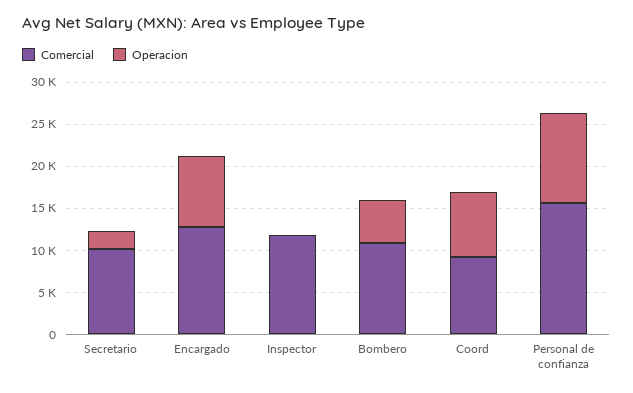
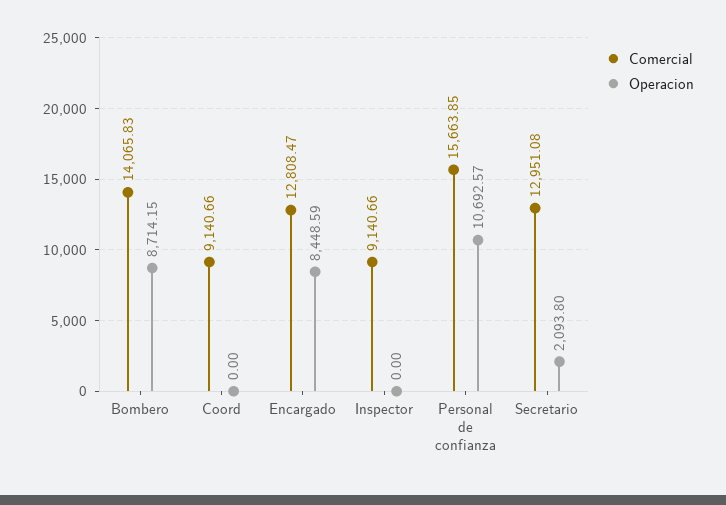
  {
    "Comercial": {
-     "Secretario": 10000,
+     "Secretario": 12951.08,
      "Encargado": 12808.47,
-     "Inspector": 12000,
+     "Inspector": 9140.66,
-     "Bombero": 11000,
+     "Bombero": 14065.83,
      "Coord": 9140.66,
      "Personal de confianza": 15663.85
    },
    "Operacion": {
      "Secretario": 2093.8,
      "Encargado": 8448.59,
      "Inspector": 0,
-     "Bombero": 5000,
+     "Bombero": 8714.15,
-     "Coord": 8000,
+     "Coord": 0,
      "Personal de confianza": 10692.57
    }
  }

